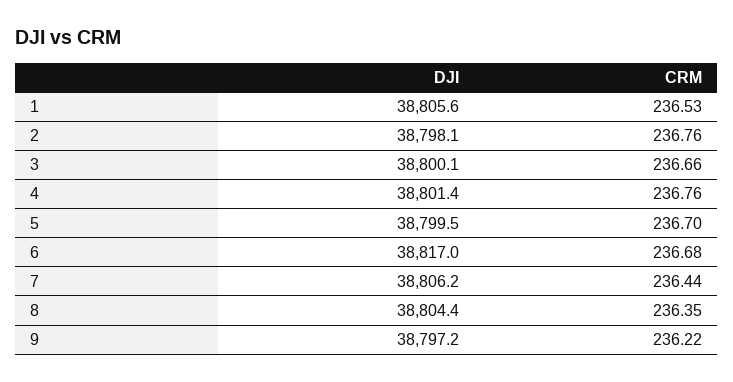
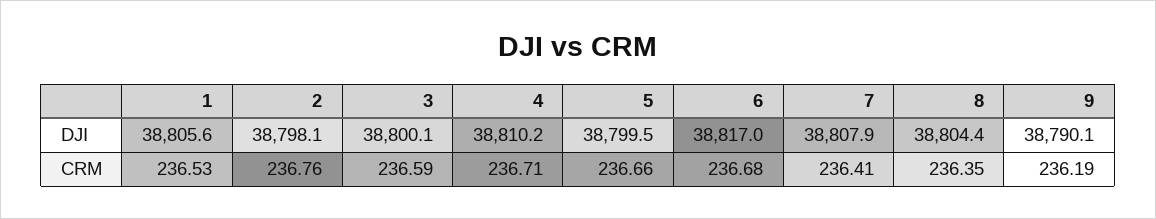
  {
    "DJI": {
      "1": 38805.6,
      "2": 38798.1,
      "3": 38800.1,
-     "4": 38801.4,
+     "4": 38810.2,
      "5": 38799.5,
      "6": 38817,
-     "7": 38806.2,
+     "7": 38807.9,
      "8": 38804.4,
-     "9": 38797.2
+     "9": 38790.1
    },
    "CRM": {
      "1": 236.53,
      "2": 236.76,
-     "3": 236.66,
+     "3": 236.59,
-     "4": 236.76,
+     "4": 236.71,
-     "5": 236.7,
+     "5": 236.66,
      "6": 236.68,
-     "7": 236.44,
+     "7": 236.41,
      "8": 236.35,
-     "9": 236.22
+     "9": 236.19
    }
  }

